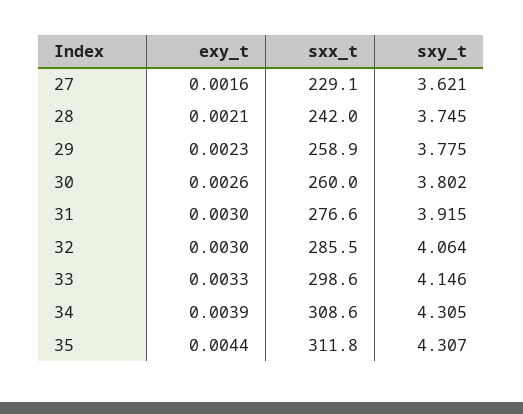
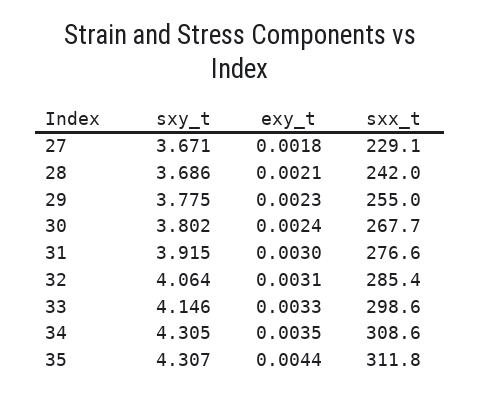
  {
    "exy_t": {
-     "27": 0.0016,
+     "27": 0.0018,
      "28": 0.0021,
      "29": 0.0023,
-     "30": 0.0026,
+     "30": 0.0024,
      "31": 0.003,
-     "32": 0.003,
+     "32": 0.0031,
      "33": 0.0033,
-     "34": 0.0039,
+     "34": 0.0035,
      "35": 0.0044
    },
    "sxx_t": {
      "27": 229.1,
      "28": 242,
-     "29": 258.9,
+     "29": 255,
-     "30": 260,
+     "30": 267.7,
      "31": 276.6,
-     "32": 285.5,
+     "32": 285.4,
      "33": 298.6,
      "34": 308.6,
      "35": 311.8
    },
    "sxy_t": {
-     "27": 3.621,
+     "27": 3.671,
-     "28": 3.745,
+     "28": 3.686,
      "29": 3.775,
      "30": 3.802,
      "31": 3.915,
      "32": 4.064,
      "33": 4.146,
      "34": 4.305,
      "35": 4.307
    }
  }

